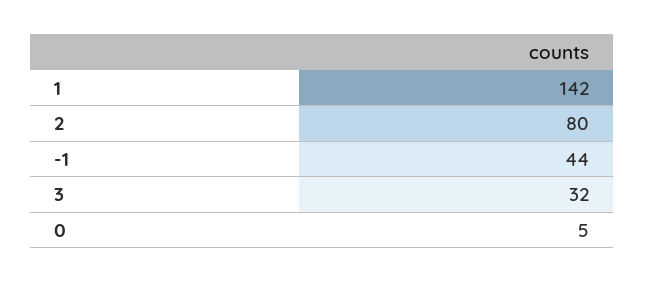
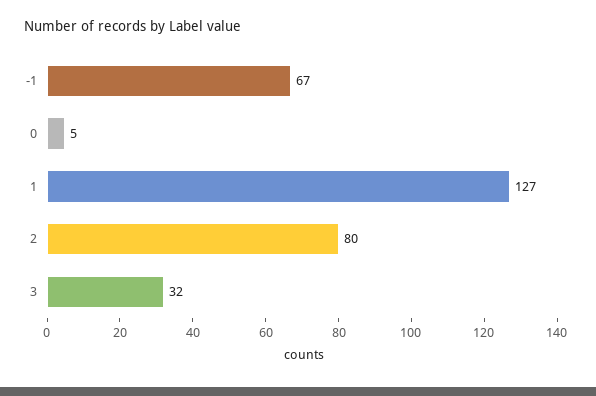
  {
-   "1": 142,
+   "1": 127,
    "2": 80,
-   "-1": 44,
+   "-1": 67,
    "3": 32,
    "0": 5
  }

